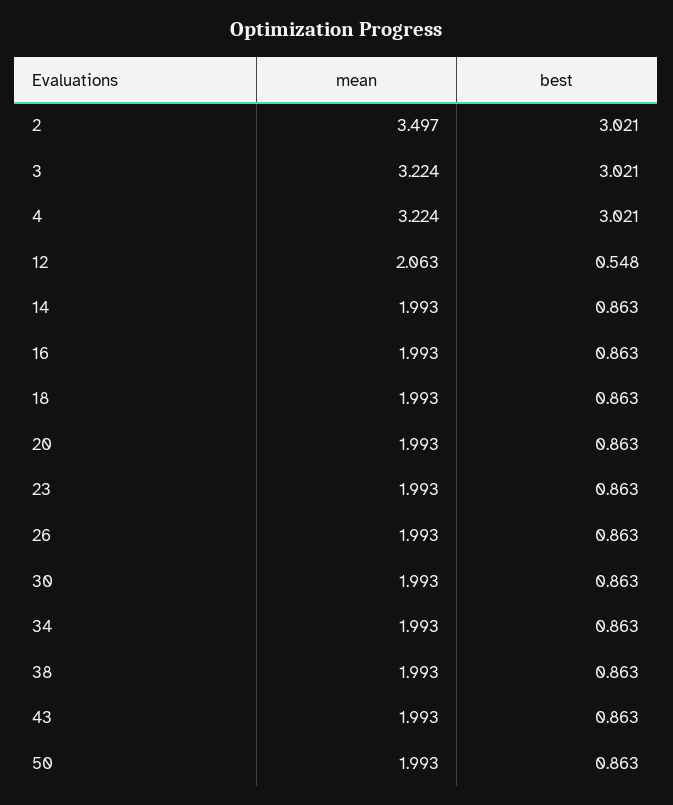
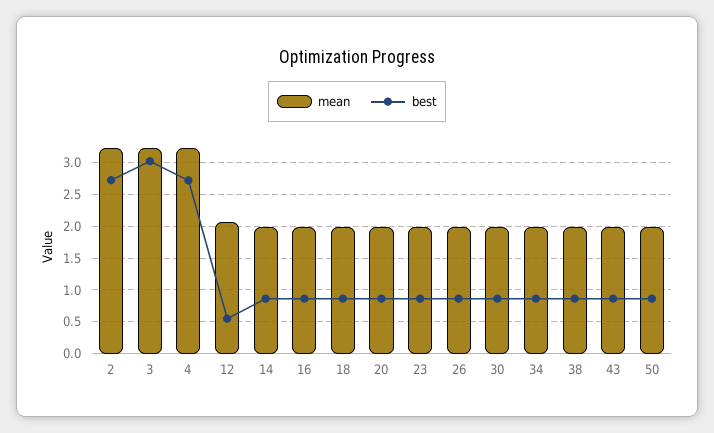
  {
    "mean": {
-     "2": 3.497,
+     "2": 3.2,
      "3": 3.224,
      "4": 3.224,
      "12": 2.063,
      "14": 1.993,
      "16": 1.993,
      "18": 1.993,
      "20": 1.993,
      "23": 1.993,
      "26": 1.993,
      "30": 1.993,
      "34": 1.993,
      "38": 1.993,
      "43": 1.993,
      "50": 1.993
    },
    "best": {
-     "2": 3.021,
+     "2": 2.7,
      "3": 3.021,
-     "4": 3.021,
+     "4": 2.7,
      "12": 0.548,
      "14": 0.863,
      "16": 0.863,
      "18": 0.863,
      "20": 0.863,
      "23": 0.863,
      "26": 0.863,
      "30": 0.863,
      "34": 0.863,
      "38": 0.863,
      "43": 0.863,
      "50": 0.863
    }
  }

